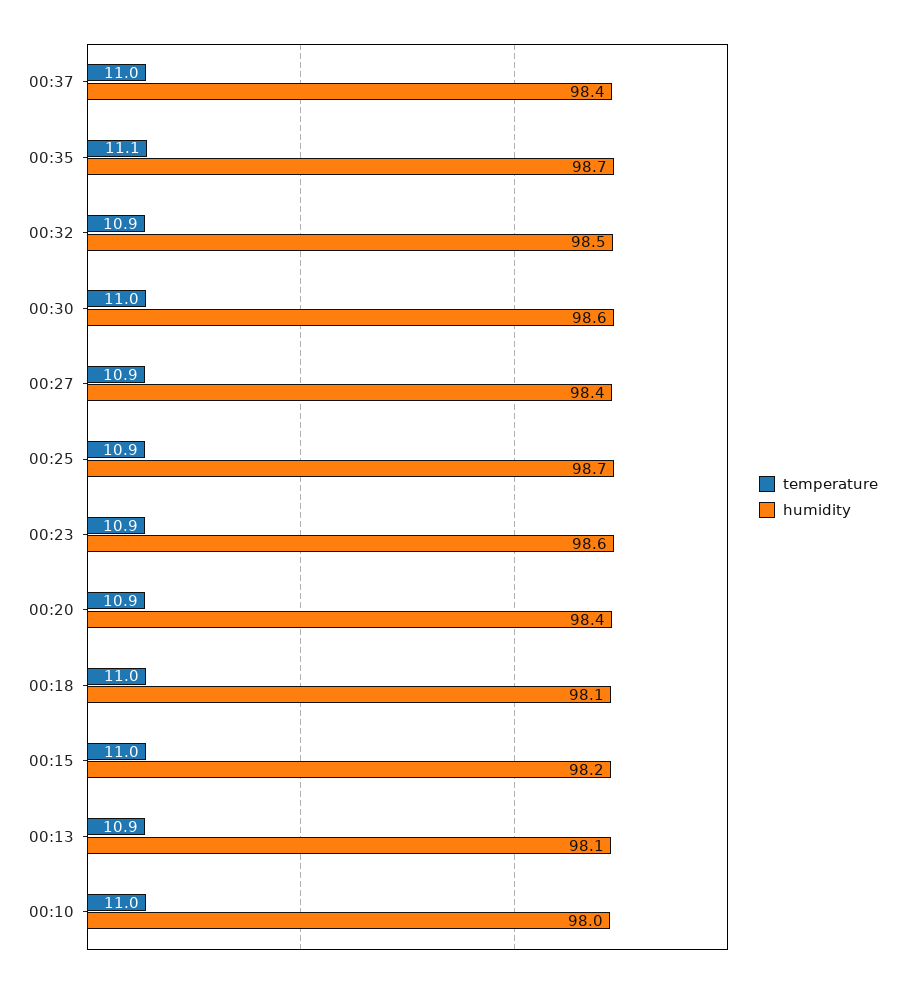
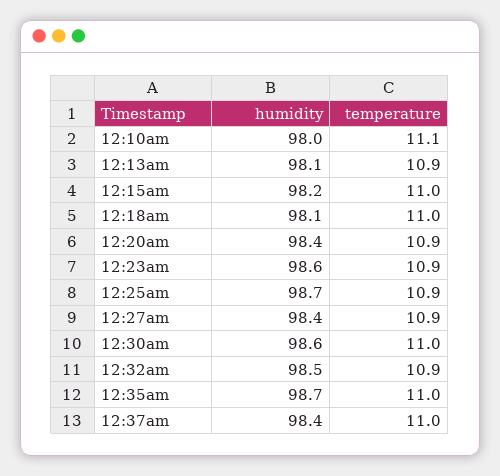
  {
    "temperature": {
      "00:37": 11,
-     "00:35": 11.1,
+     "00:35": 11,
      "00:32": 10.9,
      "00:30": 11,
      "00:27": 10.9,
      "00:25": 10.9,
      "00:23": 10.9,
      "00:20": 10.9,
      "00:18": 11,
      "00:15": 11,
      "00:13": 10.9,
-     "00:10": 11
+     "00:10": 11.1
    },
    "humidity": {
      "00:37": 98.4,
      "00:35": 98.7,
      "00:32": 98.5,
      "00:30": 98.6,
      "00:27": 98.4,
      "00:25": 98.7,
      "00:23": 98.6,
      "00:20": 98.4,
      "00:18": 98.1,
      "00:15": 98.2,
      "00:13": 98.1,
      "00:10": 98
    }
  }

